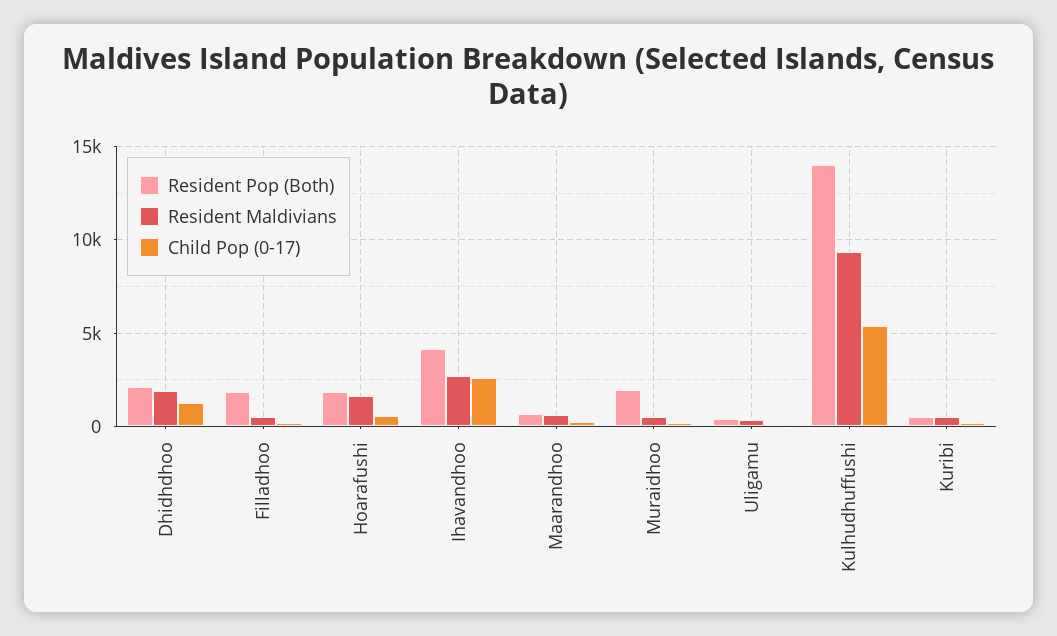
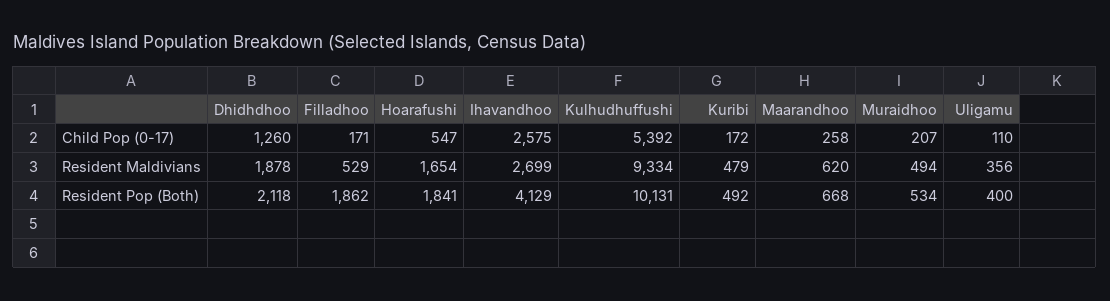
  {
    "Resident Pop (Both)": {
      "Dhidhdhoo": 2118,
      "Filladhoo": 1862,
      "Hoarafushi": 1841,
      "Ihavandhoo": 4129,
      "Maarandhoo": 668,
-     "Muraidhoo": 2000,
+     "Muraidhoo": 534,
      "Uligamu": 400,
-     "Kulhudhuffushi": 14000,
+     "Kulhudhuffushi": 10131,
      "Kuribi": 492
    },
    "Resident Maldivians": {
      "Dhidhdhoo": 1878,
      "Filladhoo": 529,
      "Hoarafushi": 1654,
      "Ihavandhoo": 2699,
      "Maarandhoo": 620,
      "Muraidhoo": 494,
      "Uligamu": 356,
      "Kulhudhuffushi": 9334,
      "Kuribi": 479
    },
    "Child Pop (0-17)": {
      "Dhidhdhoo": 1260,
      "Filladhoo": 171,
      "Hoarafushi": 547,
      "Ihavandhoo": 2575,
      "Maarandhoo": 258,
      "Muraidhoo": 207,
      "Uligamu": 110,
      "Kulhudhuffushi": 5392,
      "Kuribi": 172
    }
  }

